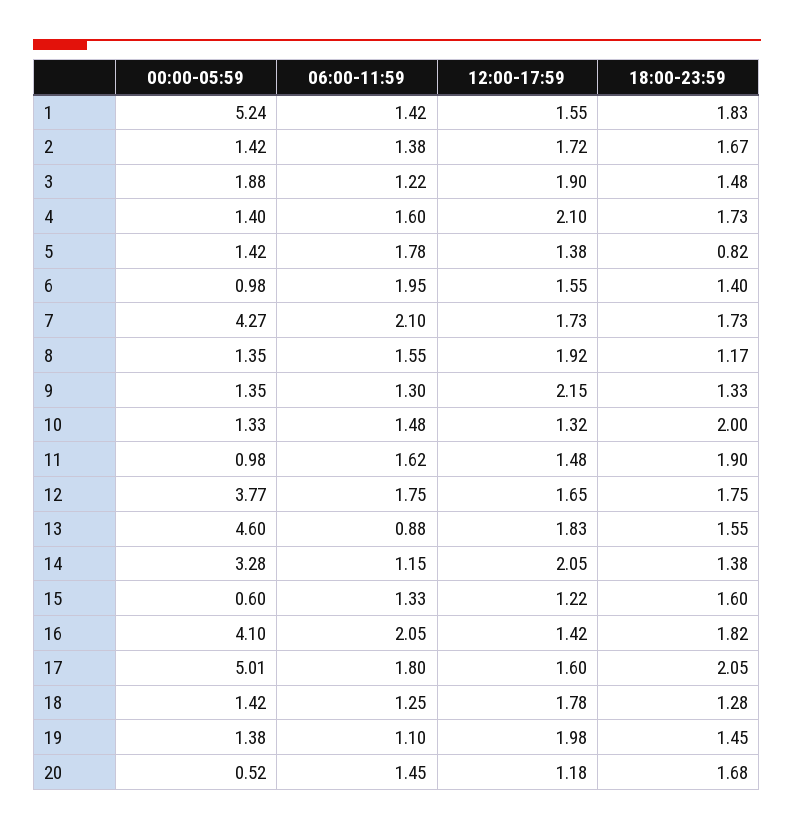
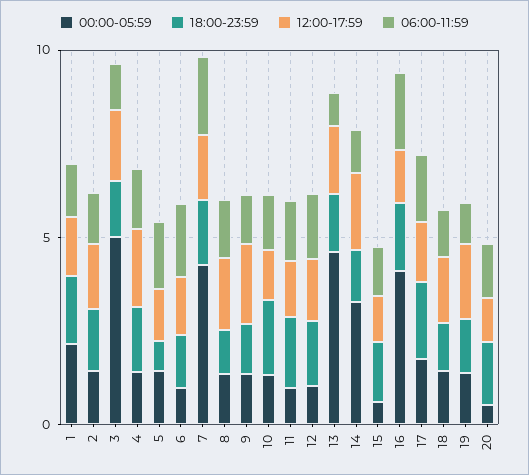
  {
    "00:00-05:59": {
-     "1": 5.24,
+     "1": 2,
      "2": 1.42,
-     "3": 1.88,
+     "3": 5,
      "4": 1.4,
      "5": 1.42,
      "6": 0.98,
      "7": 4.27,
      "8": 1.35,
      "9": 1.35,
      "10": 1.33,
      "11": 0.98,
-     "12": 3.77,
+     "12": 1,
      "13": 4.6,
      "14": 3.28,
      "15": 0.6,
      "16": 4.1,
-     "17": 5.01,
+     "17": 2,
      "18": 1.42,
      "19": 1.38,
      "20": 0.52
    },
    "06:00-11:59": {
      "1": 1.42,
      "2": 1.38,
      "3": 1.22,
      "4": 1.6,
      "5": 1.78,
      "6": 1.95,
      "7": 2.1,
      "8": 1.55,
      "9": 1.3,
      "10": 1.48,
      "11": 1.62,
      "12": 1.75,
      "13": 0.88,
      "14": 1.15,
      "15": 1.33,
      "16": 2.05,
      "17": 1.8,
      "18": 1.25,
      "19": 1.1,
      "20": 1.45
    },
    "12:00-17:59": {
      "1": 1.55,
      "2": 1.72,
      "3": 1.9,
      "4": 2.1,
      "5": 1.38,
      "6": 1.55,
      "7": 1.73,
      "8": 1.92,
      "9": 2.15,
      "10": 1.32,
      "11": 1.48,
      "12": 1.65,
      "13": 1.83,
      "14": 2.05,
      "15": 1.22,
      "16": 1.42,
      "17": 1.6,
      "18": 1.78,
      "19": 1.98,
      "20": 1.18
    },
    "18:00-23:59": {
      "1": 1.83,
      "2": 1.67,
      "3": 1.48,
      "4": 1.73,
      "5": 0.82,
      "6": 1.4,
      "7": 1.73,
      "8": 1.17,
      "9": 1.33,
      "10": 2,
      "11": 1.9,
      "12": 1.75,
      "13": 1.55,
      "14": 1.38,
      "15": 1.6,
      "16": 1.82,
      "17": 2.05,
      "18": 1.28,
      "19": 1.45,
      "20": 1.68
    }
  }

